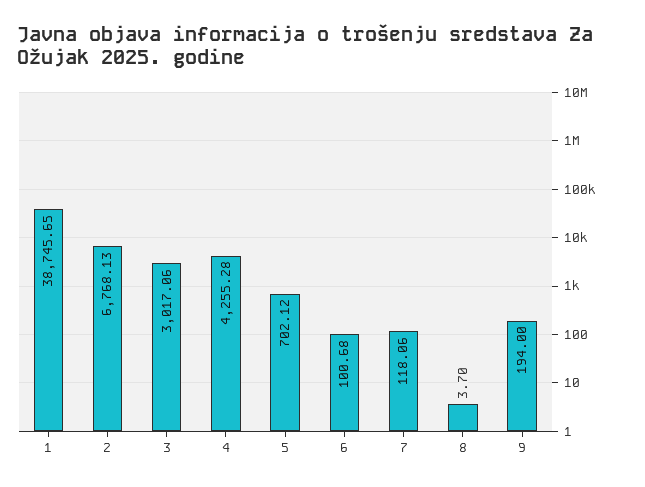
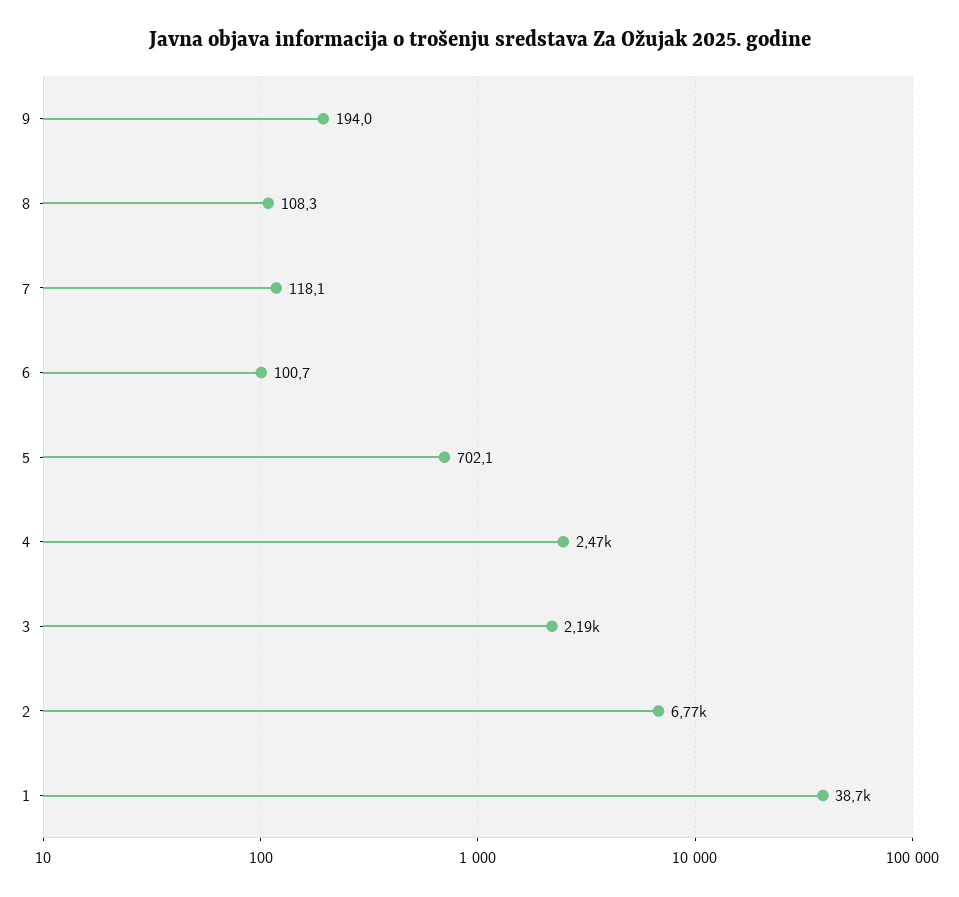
  {
    "1": 38745.65,
    "2": 6768.13,
-   "3": 3017.06,
+   "3": 2190,
-   "4": 4255.28,
+   "4": 2470,
    "5": 702.12,
    "6": 100.68,
    "7": 118.06,
-   "8": 3.7,
+   "8": 108.3,
    "9": 194
  }

